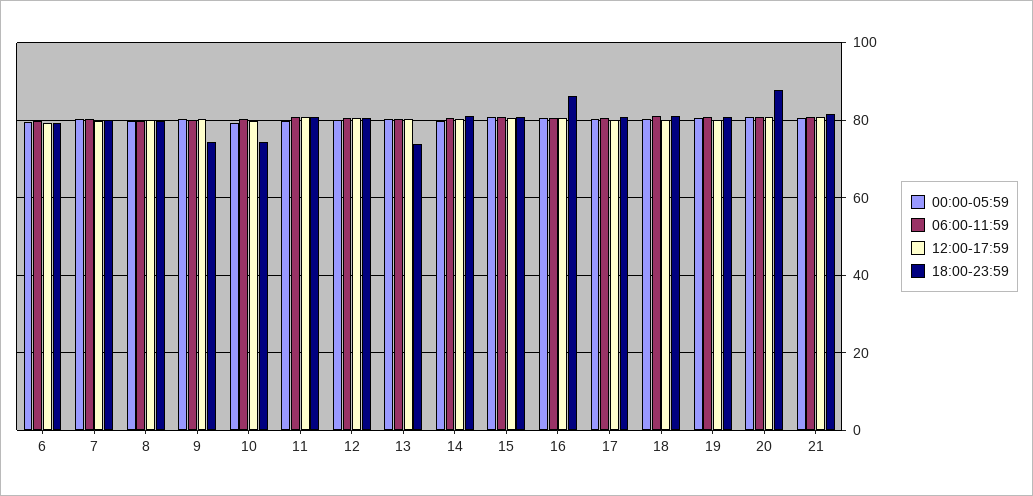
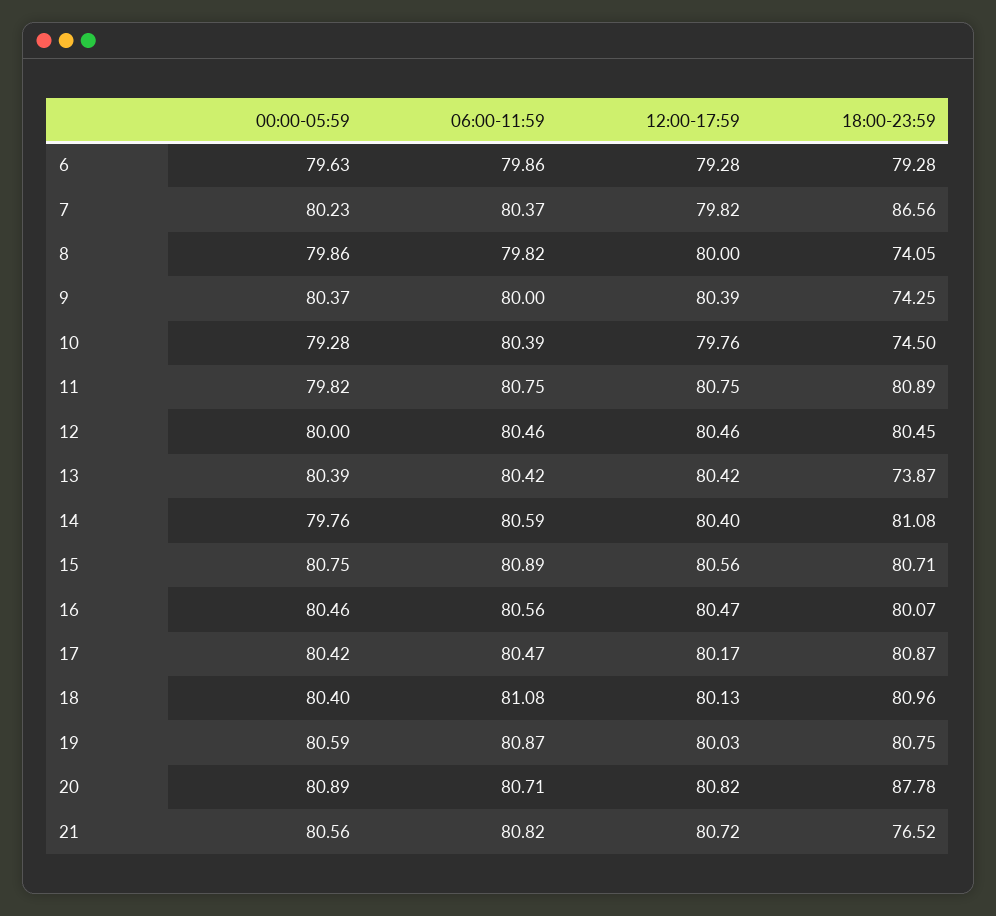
  {
    "00:00-05:59": {
      "6": 79.63,
      "7": 80.23,
      "8": 79.86,
      "9": 80.37,
      "10": 79.28,
      "11": 79.82,
      "12": 80,
      "13": 80.39,
      "14": 79.76,
      "15": 80.75,
      "16": 80.46,
      "17": 80.42,
      "18": 80.4,
      "19": 80.59,
      "20": 80.89,
      "21": 80.56
    },
    "06:00-11:59": {
      "6": 79.86,
      "7": 80.37,
      "8": 79.82,
      "9": 80,
      "10": 80.39,
      "11": 80.75,
      "12": 80.46,
      "13": 80.42,
      "14": 80.59,
      "15": 80.89,
      "16": 80.56,
      "17": 80.47,
      "18": 81.08,
      "19": 80.87,
      "20": 80.71,
      "21": 80.82
    },
    "12:00-17:59": {
      "6": 79.28,
      "7": 79.82,
      "8": 80,
      "9": 80.39,
      "10": 79.76,
      "11": 80.75,
      "12": 80.46,
      "13": 80.42,
      "14": 80.4,
      "15": 80.56,
      "16": 80.47,
      "17": 80.17,
      "18": 80.13,
      "19": 80.03,
      "20": 80.82,
      "21": 80.72
    },
    "18:00-23:59": {
      "6": 79.28,
-     "7": 80,
+     "7": 86.56,
-     "8": 80,
+     "8": 74.05,
      "9": 74.25,
      "10": 74.5,
      "11": 80.89,
      "12": 80.45,
      "13": 73.87,
      "14": 81.08,
      "15": 80.71,
-     "16": 86,
+     "16": 80.07,
      "17": 80.87,
      "18": 80.96,
      "19": 80.75,
      "20": 87.78,
-     "21": 82
+     "21": 76.52
    }
  }

